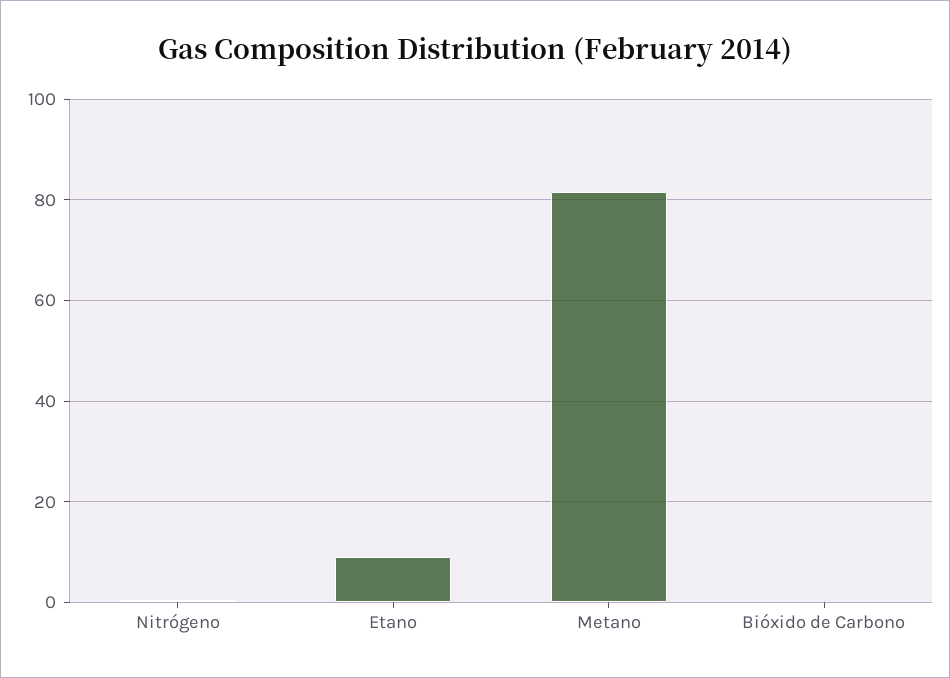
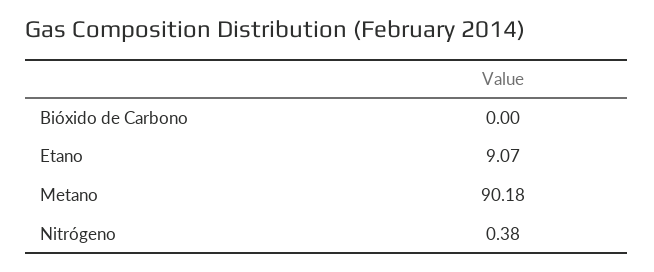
  {
    "Nitrógeno": 0.38,
    "Etano": 9.07,
-   "Metano": 82,
+   "Metano": 90.18,
    "Bióxido de Carbono": 0
  }

